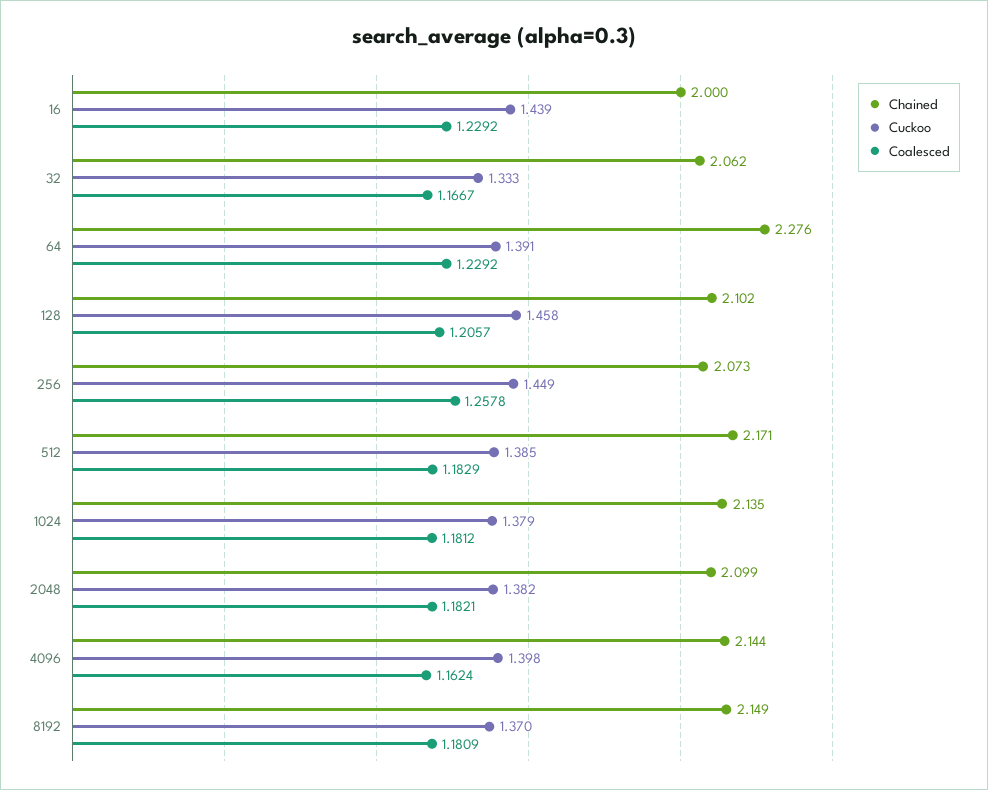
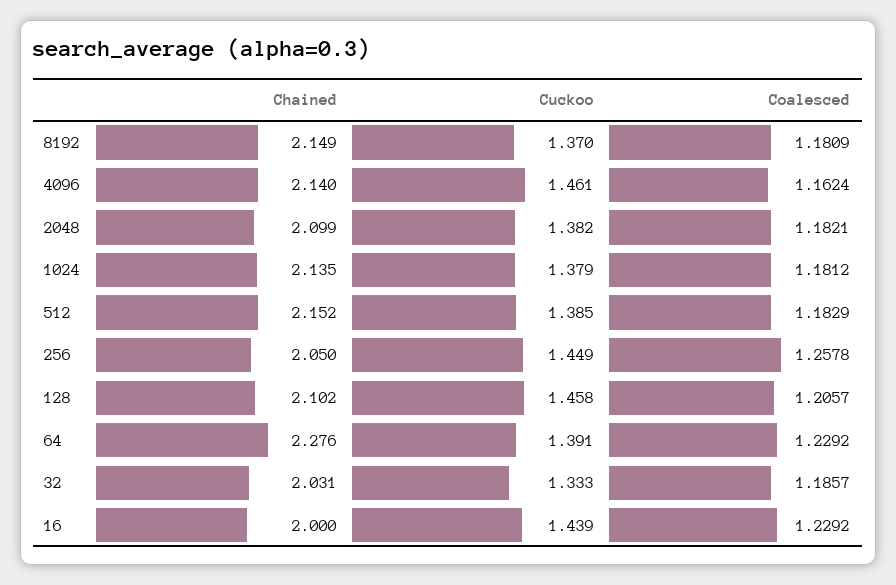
  {
    "Chained": {
      "16": 2,
-     "32": 2.062,
+     "32": 2.031,
      "64": 2.276,
      "128": 2.102,
-     "256": 2.073,
+     "256": 2.05,
-     "512": 2.171,
+     "512": 2.152,
      "1024": 2.135,
      "2048": 2.099,
-     "4096": 2.144,
+     "4096": 2.14,
      "8192": 2.149
    },
    "Cuckoo": {
      "16": 1.439,
      "32": 1.333,
      "64": 1.391,
      "128": 1.458,
      "256": 1.449,
      "512": 1.385,
      "1024": 1.379,
      "2048": 1.382,
-     "4096": 1.398,
+     "4096": 1.461,
      "8192": 1.37
    },
    "Coalesced": {
      "16": 1.2292,
-     "32": 1.1667,
+     "32": 1.1857,
      "64": 1.2292,
      "128": 1.2057,
      "256": 1.2578,
      "512": 1.1829,
      "1024": 1.1812,
      "2048": 1.1821,
      "4096": 1.1624,
      "8192": 1.1809
    }
  }

